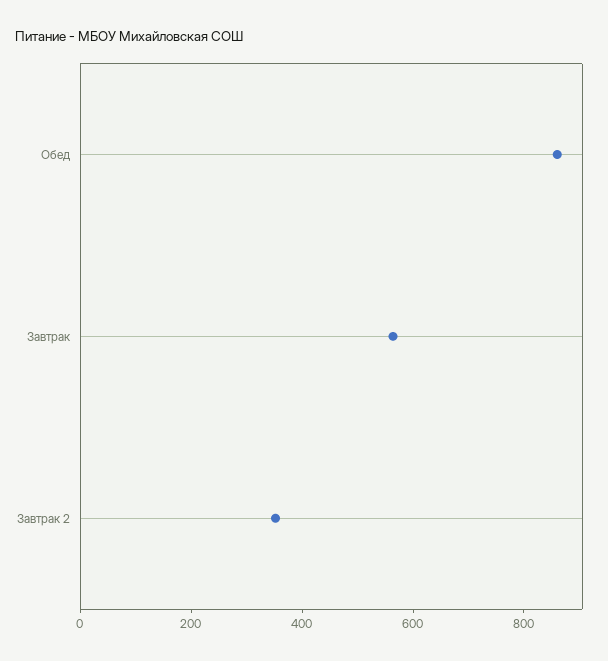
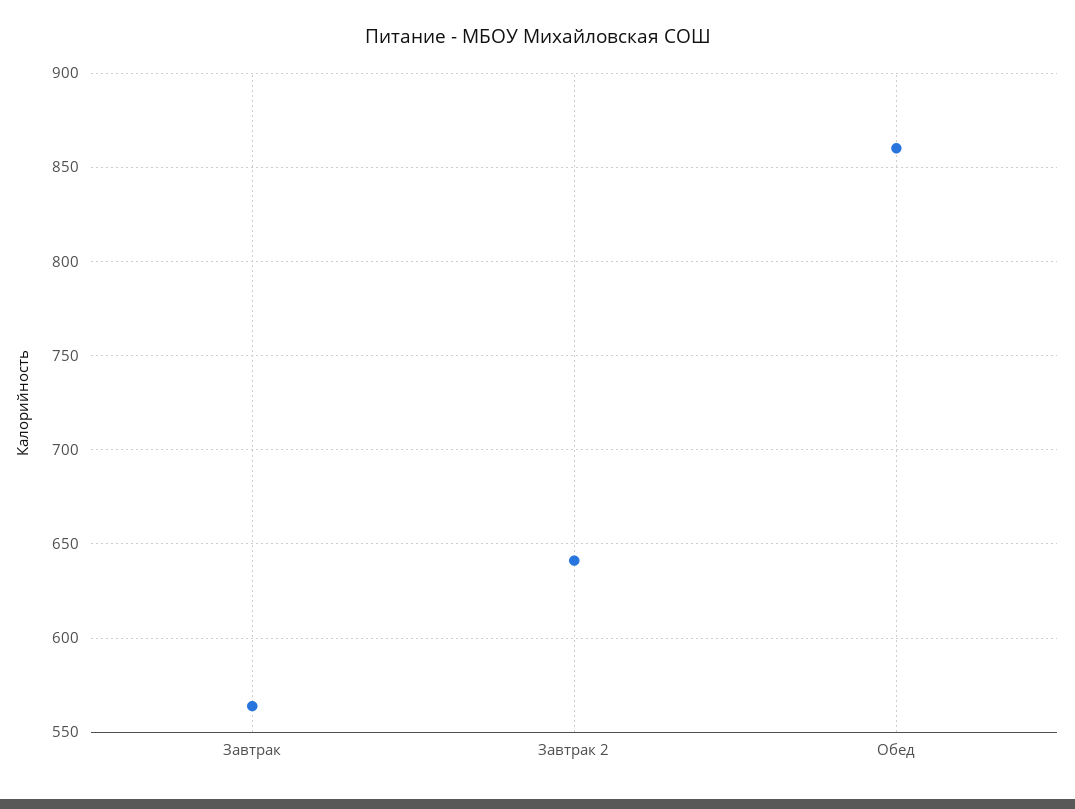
  {
    "Обед": 860,
    "Завтрак": 565,
-   "Завтрак 2": 350
+   "Завтрак 2": 640
  }

